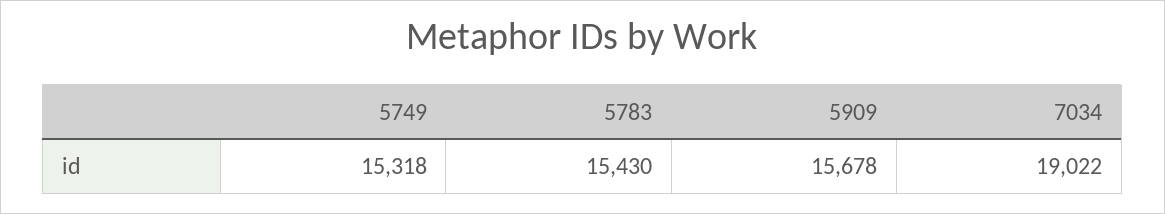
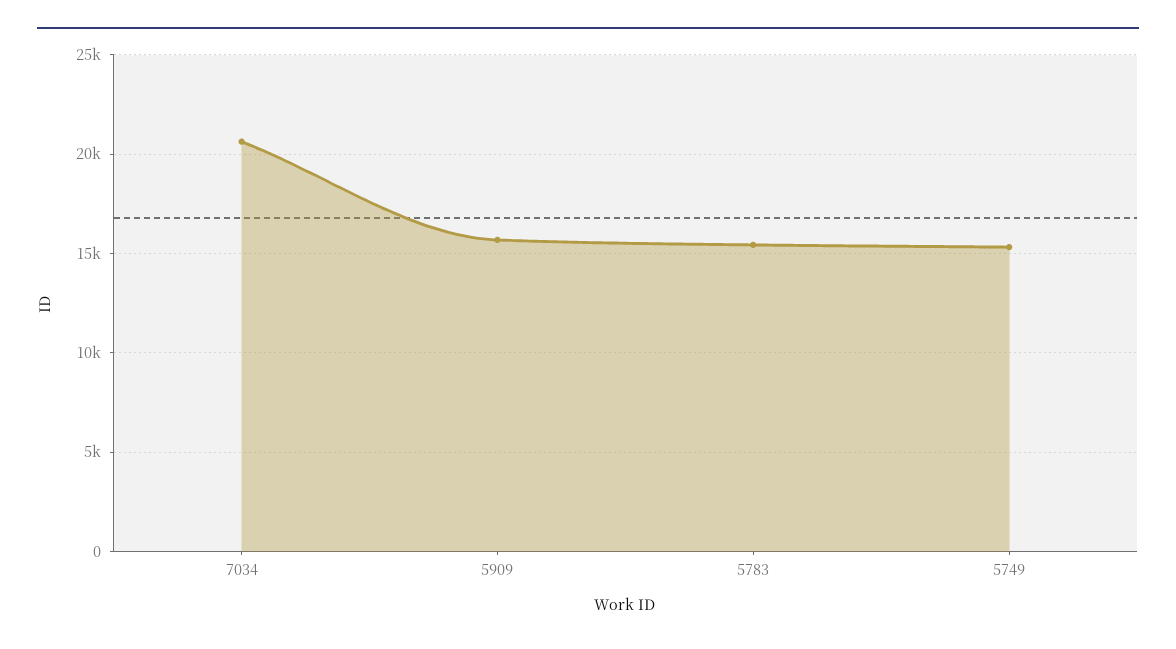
  {
    "5749": 15318,
    "5783": 15430,
    "5909": 15678,
-   "7034": 19022
+   "7034": 20500
  }

